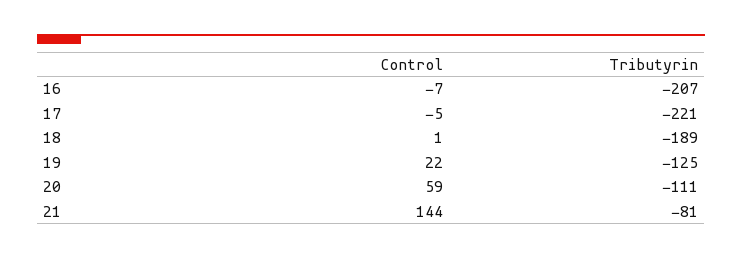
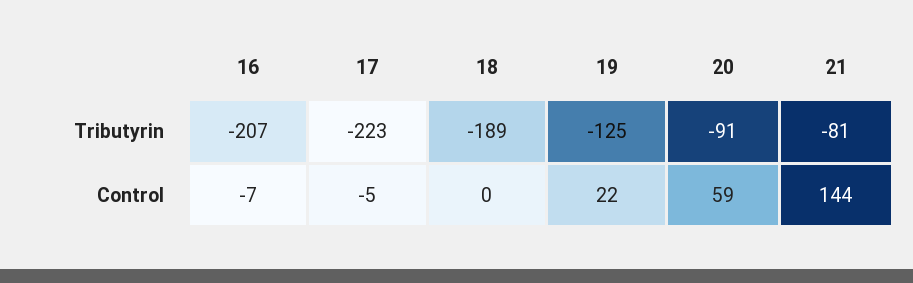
  {
    "Control": {
      "16": -7,
      "17": -5,
-     "18": 1,
+     "18": 0,
      "19": 22,
      "20": 59,
      "21": 144
    },
    "Tributyrin": {
      "16": -207,
-     "17": -221,
+     "17": -223,
      "18": -189,
      "19": -125,
-     "20": -111,
+     "20": -91,
      "21": -81
    }
  }

